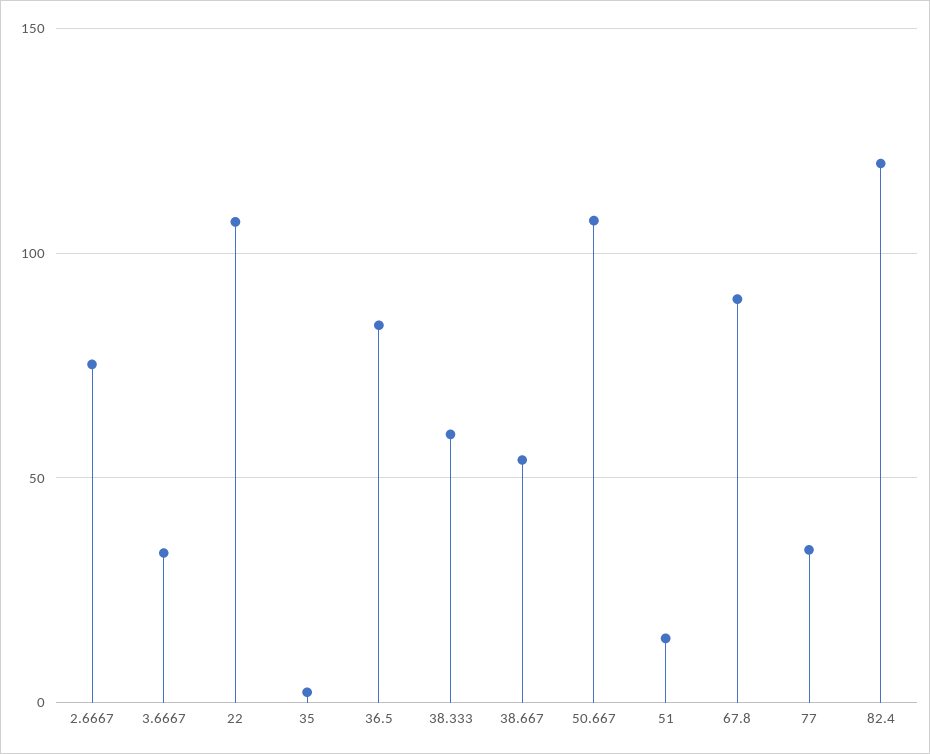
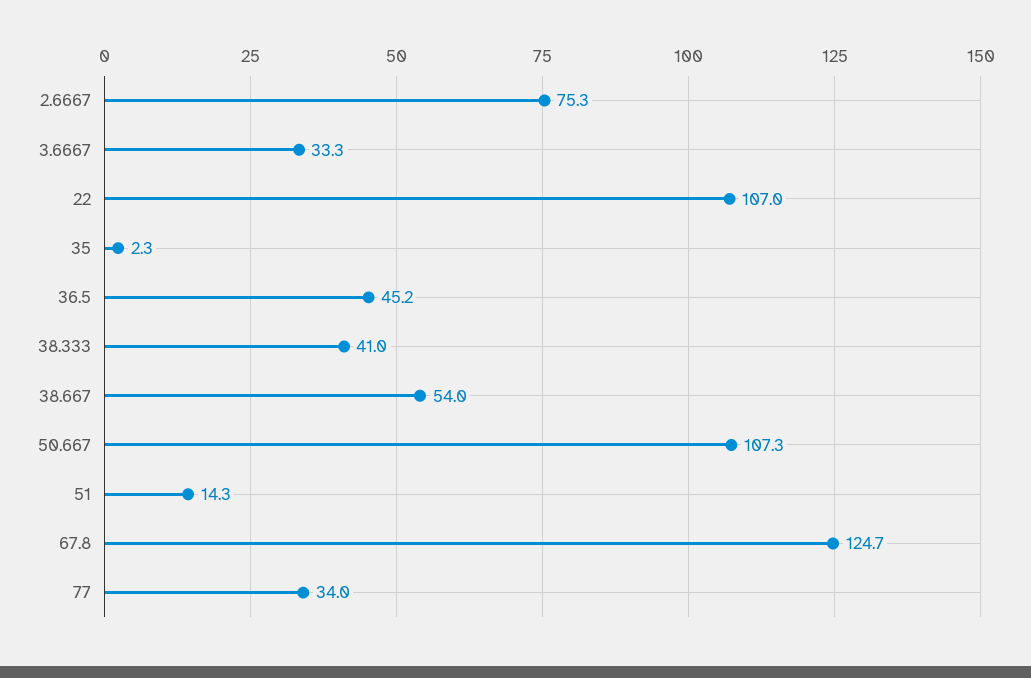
  {
    "2.6667": 75.3,
    "3.6667": 33.3,
    "22": 107,
    "35": 2.3,
-   "36.5": 85,
+   "36.5": 45.2,
-   "38.333": 60,
+   "38.333": 41,
    "38.667": 54,
    "50.667": 107.3,
    "51": 14.3,
-   "67.8": 90,
+   "67.8": 124.7,
-   "77": 34,
+   "77": 34
-   "82.4": 120
  }

